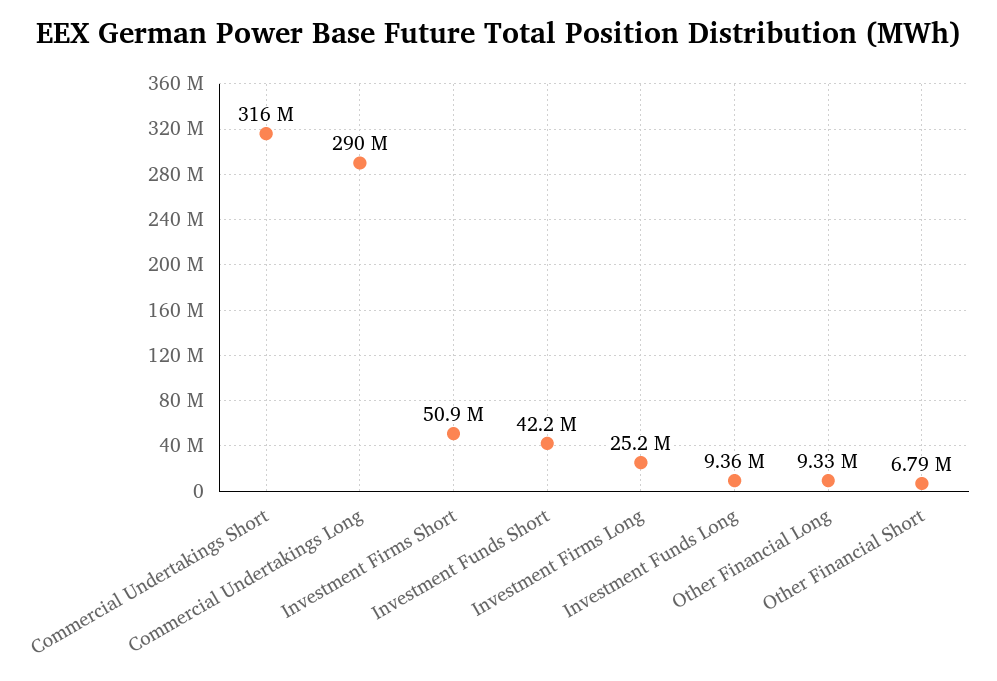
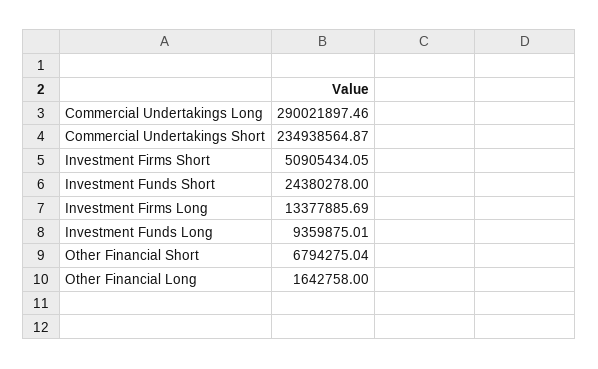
  {
-   "Commercial Undertakings Short": 316000000,
+   "Commercial Undertakings Short": 234938564.87,
    "Commercial Undertakings Long": 290021897.46,
    "Investment Firms Short": 50905434.05,
-   "Investment Funds Short": 42200000,
+   "Investment Funds Short": 24380278,
-   "Investment Firms Long": 25200000,
+   "Investment Firms Long": 13377885.69,
    "Investment Funds Long": 9359875.01,
-   "Other Financial Long": 9330000,
+   "Other Financial Long": 1642758,
    "Other Financial Short": 6794275.04
  }

